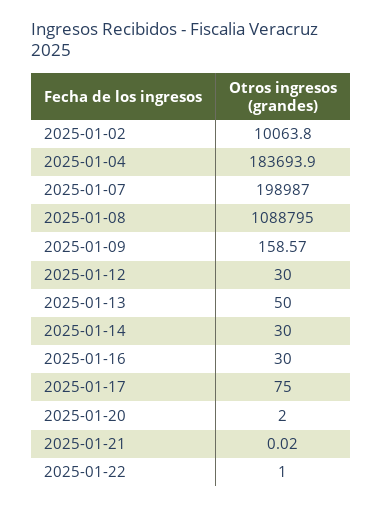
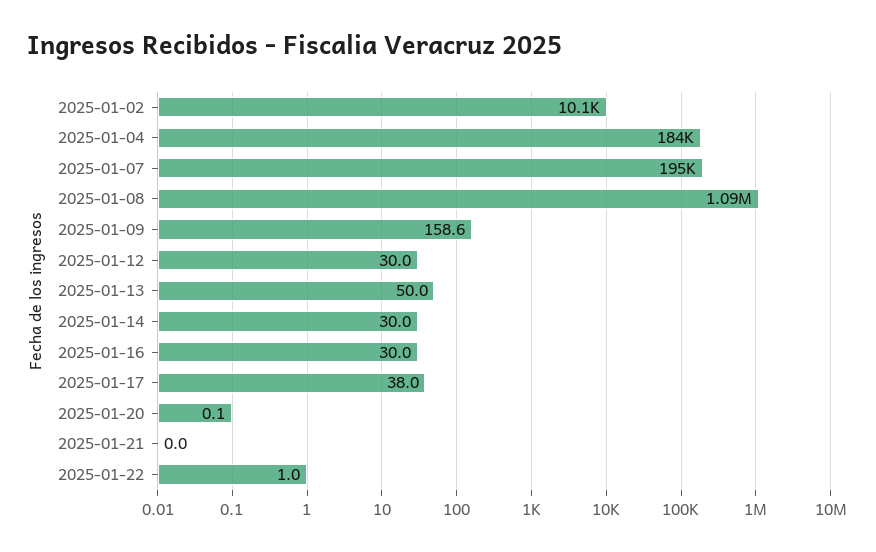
  {
    "2025-01-02": 10063.8,
    "2025-01-04": 183693.9,
-   "2025-01-07": 198987,
+   "2025-01-07": 195000,
    "2025-01-08": 1088795,
    "2025-01-09": 158.57,
    "2025-01-12": 30,
    "2025-01-13": 50,
    "2025-01-14": 30,
    "2025-01-16": 30,
-   "2025-01-17": 75,
+   "2025-01-17": 38,
-   "2025-01-20": 2,
+   "2025-01-20": 0.1,
    "2025-01-21": 0.02,
    "2025-01-22": 1
  }

